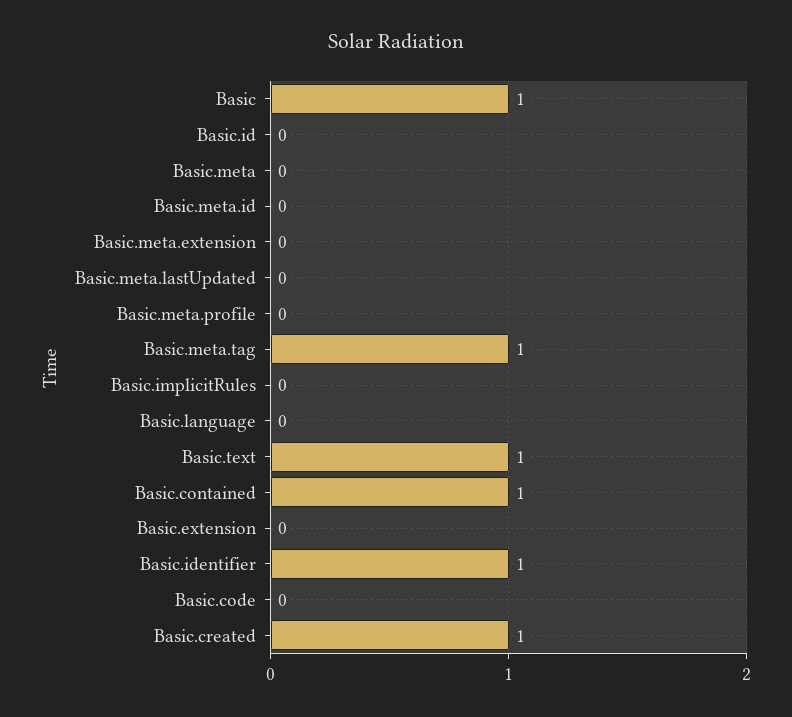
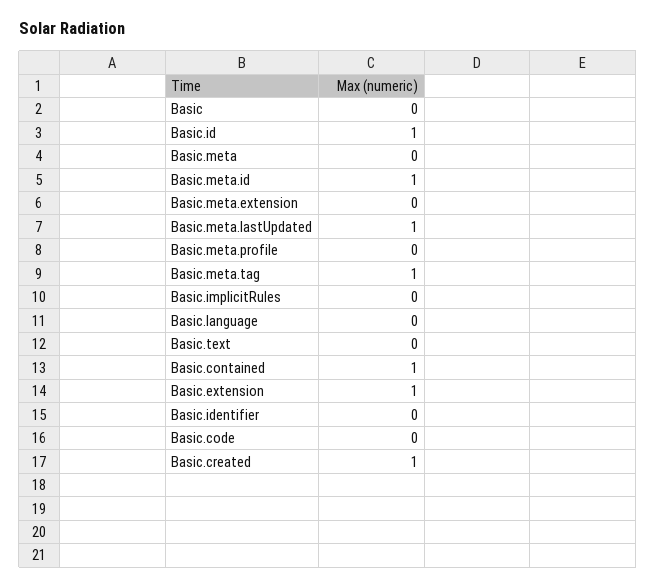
  {
-   "Basic": 1,
+   "Basic": 0,
-   "Basic.id": 0,
+   "Basic.id": 1,
    "Basic.meta": 0,
-   "Basic.meta.id": 0,
+   "Basic.meta.id": 1,
    "Basic.meta.extension": 0,
-   "Basic.meta.lastUpdated": 0,
+   "Basic.meta.lastUpdated": 1,
    "Basic.meta.profile": 0,
    "Basic.meta.tag": 1,
    "Basic.implicitRules": 0,
    "Basic.language": 0,
-   "Basic.text": 1,
+   "Basic.text": 0,
    "Basic.contained": 1,
-   "Basic.extension": 0,
+   "Basic.extension": 1,
-   "Basic.identifier": 1,
+   "Basic.identifier": 0,
    "Basic.code": 0,
    "Basic.created": 1
  }

